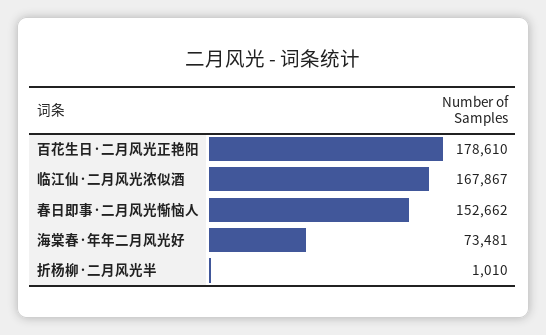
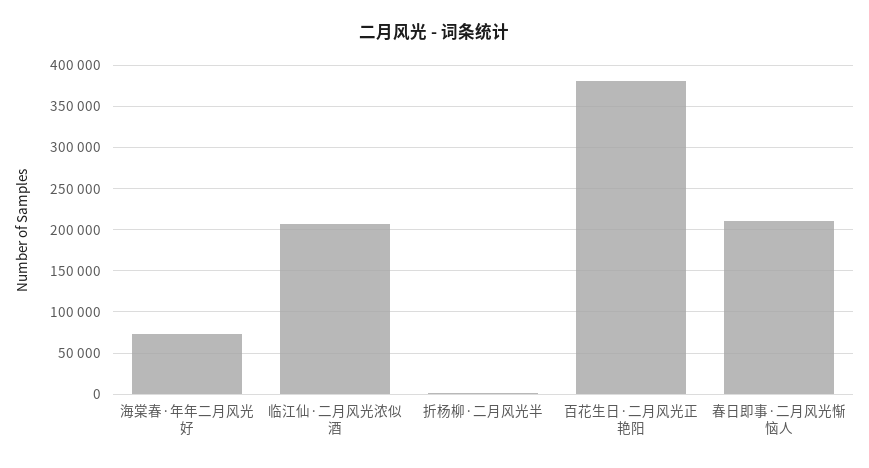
  {
-   "百花生日·二月风光正艳阳": 178610,
+   "百花生日·二月风光正艳阳": 380000,
-   "临江仙·二月风光浓似酒": 167867,
+   "临江仙·二月风光浓似酒": 210000,
-   "春日即事·二月风光惭恼人": 152662,
+   "春日即事·二月风光惭恼人": 210000,
    "海棠春·年年二月风光好": 73481,
    "折杨柳·二月风光半": 1010
  }

